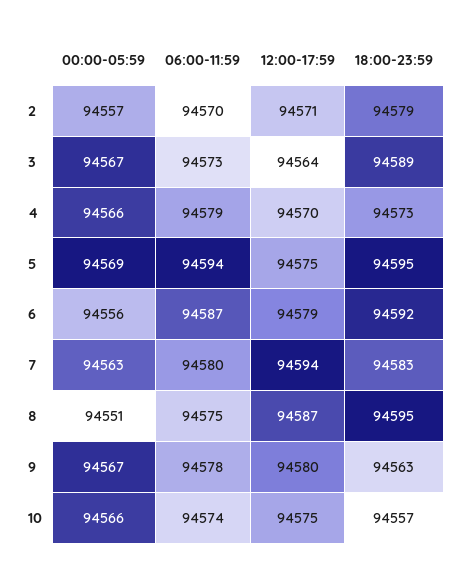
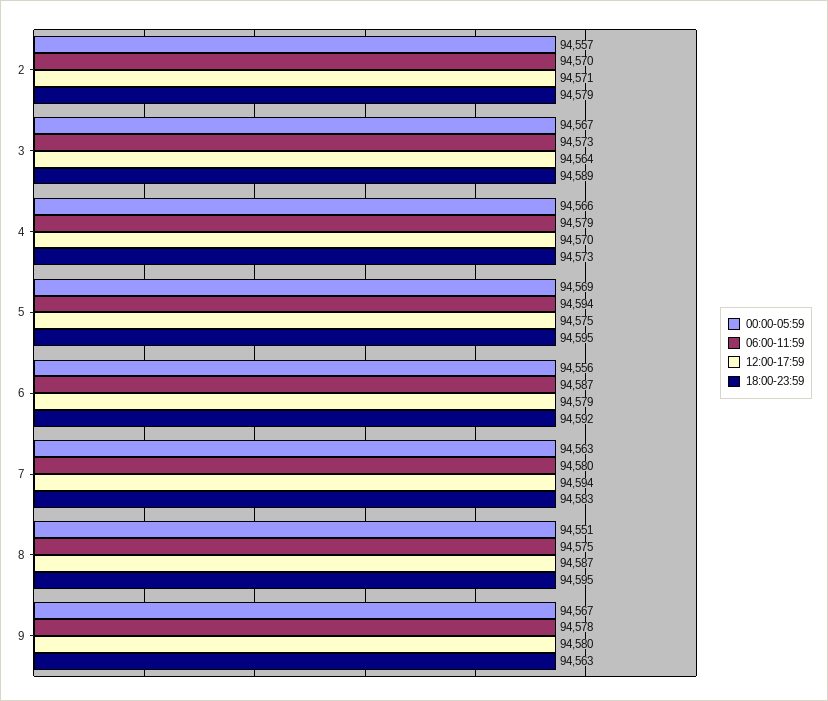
  {
    "00:00-05:59": {
      "2": 94557,
      "3": 94567,
      "4": 94566,
      "5": 94569,
      "6": 94556,
      "7": 94563,
      "8": 94551,
-     "9": 94567,
+     "9": 94567
-     "10": 94566
    },
    "06:00-11:59": {
      "2": 94570,
      "3": 94573,
      "4": 94579,
      "5": 94594,
      "6": 94587,
      "7": 94580,
      "8": 94575,
-     "9": 94578,
+     "9": 94578
-     "10": 94574
    },
    "12:00-17:59": {
      "2": 94571,
      "3": 94564,
      "4": 94570,
      "5": 94575,
      "6": 94579,
      "7": 94594,
      "8": 94587,
-     "9": 94580,
+     "9": 94580
-     "10": 94575
    },
    "18:00-23:59": {
      "2": 94579,
      "3": 94589,
      "4": 94573,
      "5": 94595,
      "6": 94592,
      "7": 94583,
      "8": 94595,
-     "9": 94563,
+     "9": 94563
-     "10": 94557
    }
  }

